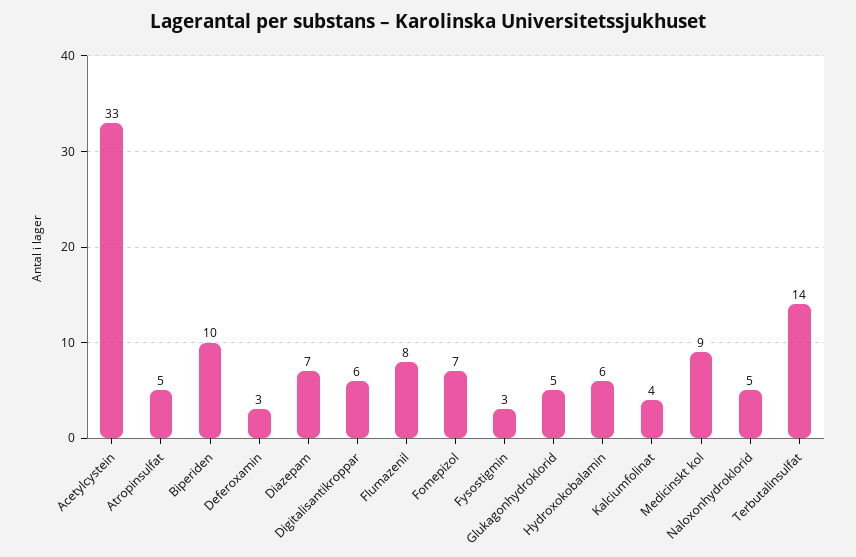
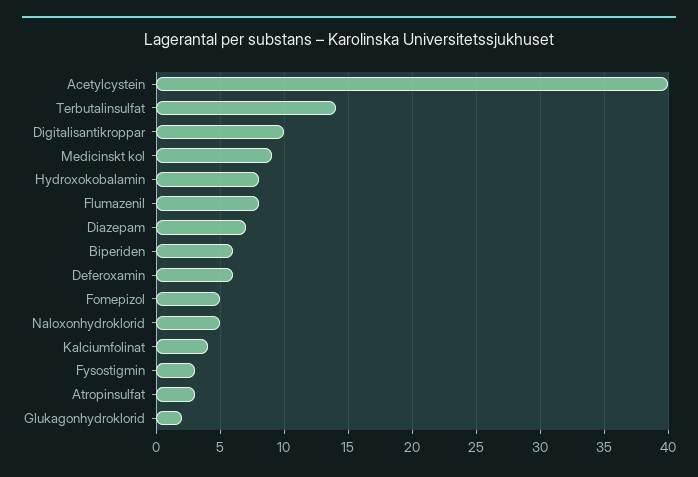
  {
-   "Acetylcystein": 33,
+   "Acetylcystein": 40,
-   "Atropinsulfat": 5,
+   "Atropinsulfat": 3,
-   "Biperiden": 10,
+   "Biperiden": 6,
-   "Deferoxamin": 3,
+   "Deferoxamin": 6,
    "Diazepam": 7,
-   "Digitalisantikroppar": 6,
+   "Digitalisantikroppar": 10,
    "Flumazenil": 8,
-   "Fomepizol": 7,
+   "Fomepizol": 5,
    "Fysostigmin": 3,
-   "Glukagonhydroklorid": 5,
+   "Glukagonhydroklorid": 2,
-   "Hydroxokobalamin": 6,
+   "Hydroxokobalamin": 8,
    "Kalciumfolinat": 4,
    "Medicinskt kol": 9,
    "Naloxonhydroklorid": 5,
    "Terbutalinsulfat": 14
  }

